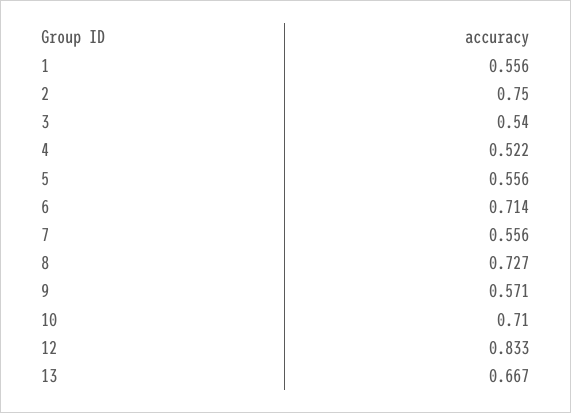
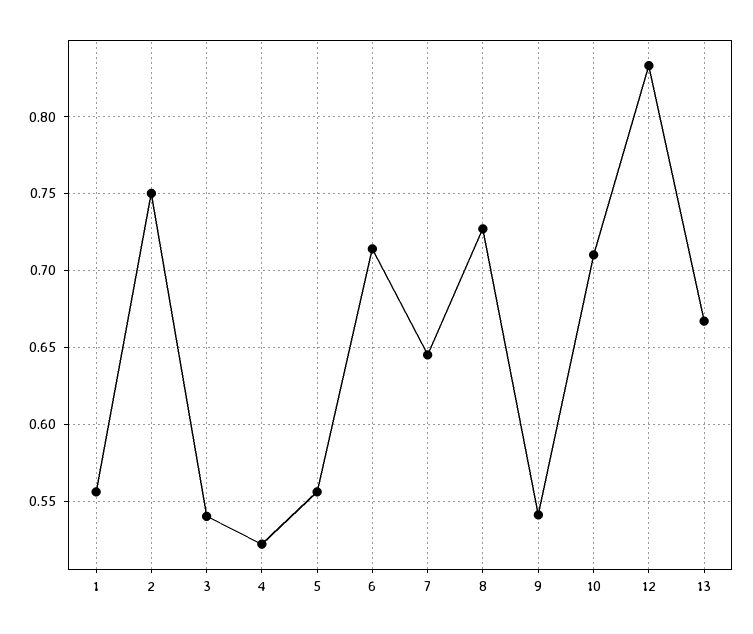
  {
    "1": 0.556,
    "2": 0.75,
    "3": 0.54,
    "4": 0.522,
    "5": 0.556,
    "6": 0.714,
-   "7": 0.556,
+   "7": 0.645,
    "8": 0.727,
-   "9": 0.571,
+   "9": 0.54,
    "10": 0.71,
    "12": 0.833,
    "13": 0.667
  }

